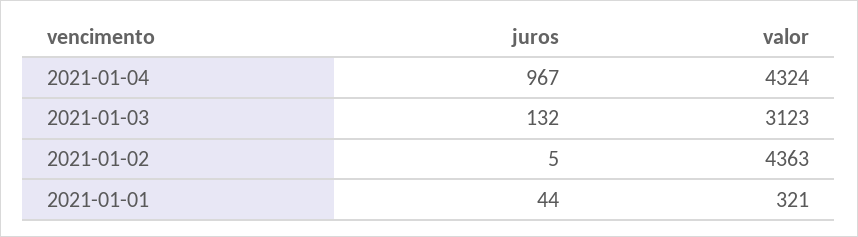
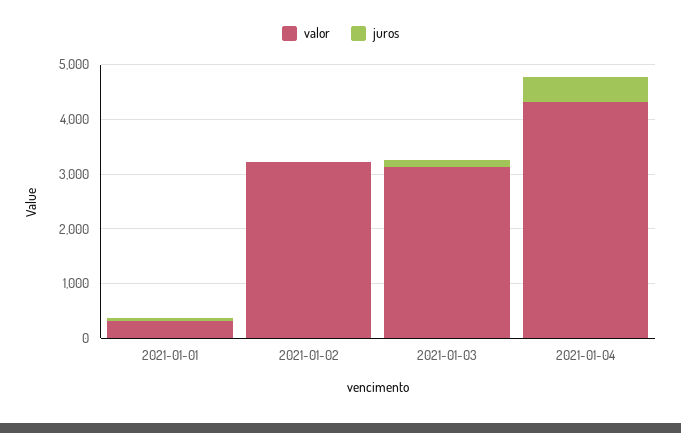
  {
    "juros": {
-     "2021-01-04": 967,
+     "2021-01-04": 400,
      "2021-01-03": 132,
      "2021-01-02": 5,
      "2021-01-01": 44
    },
    "valor": {
      "2021-01-04": 4324,
      "2021-01-03": 3123,
-     "2021-01-02": 4363,
+     "2021-01-02": 3200,
      "2021-01-01": 321
    }
  }

